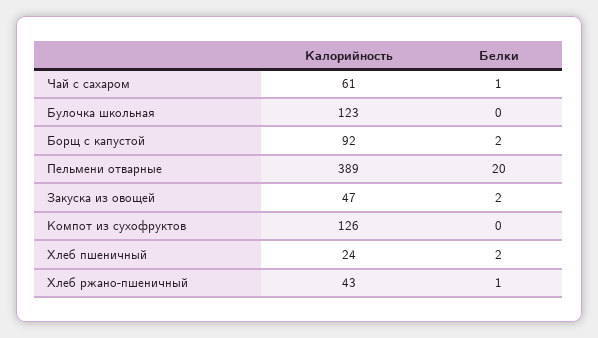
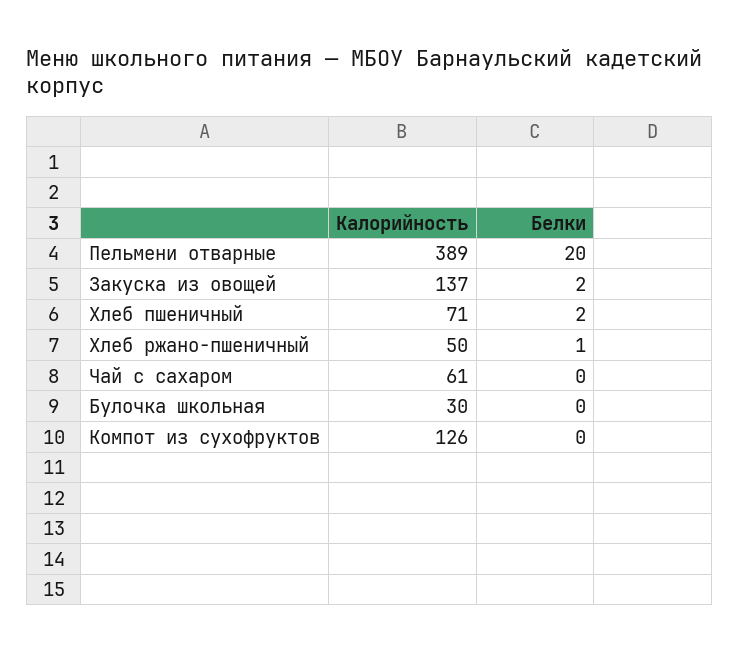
  {
    "Калорийность": {
      "Чай с сахаром": 61,
-     "Булочка школьная": 123,
+     "Булочка школьная": 30,
-     "Борщ с капустой": 92,
      "Пельмени отварные": 389,
-     "Закуска из овощей": 47,
+     "Закуска из овощей": 137,
      "Компот из сухофруктов": 126,
-     "Хлеб пшеничный": 24,
+     "Хлеб пшеничный": 71,
-     "Хлеб ржано-пшеничный": 43
+     "Хлеб ржано-пшеничный": 50
    },
    "Белки": {
-     "Чай с сахаром": 1,
+     "Чай с сахаром": 0,
      "Булочка школьная": 0,
-     "Борщ с капустой": 2,
      "Пельмени отварные": 20,
      "Закуска из овощей": 2,
      "Компот из сухофруктов": 0,
      "Хлеб пшеничный": 2,
      "Хлеб ржано-пшеничный": 1
    }
  }

